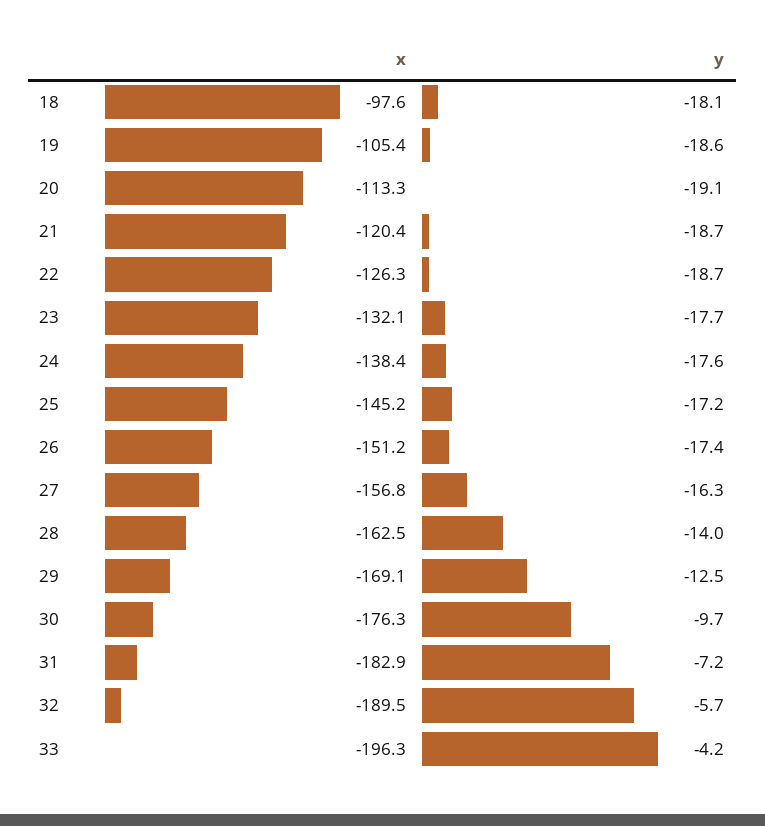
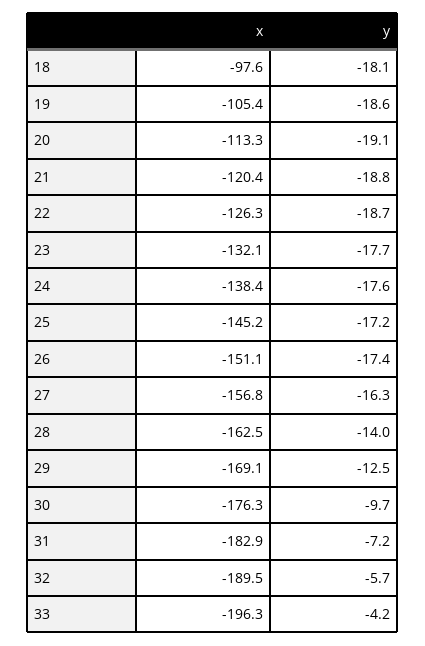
  {
    "x": {
      "18": -97.6,
      "19": -105.4,
      "20": -113.3,
      "21": -120.4,
      "22": -126.3,
      "23": -132.1,
      "24": -138.4,
      "25": -145.2,
-     "26": -151.2,
+     "26": -151.1,
      "27": -156.8,
      "28": -162.5,
      "29": -169.1,
      "30": -176.3,
      "31": -182.9,
      "32": -189.5,
      "33": -196.3
    },
    "y": {
      "18": -18.1,
      "19": -18.6,
      "20": -19.1,
-     "21": -18.7,
+     "21": -18.8,
      "22": -18.7,
      "23": -17.7,
      "24": -17.6,
      "25": -17.2,
      "26": -17.4,
      "27": -16.3,
      "28": -14,
      "29": -12.5,
      "30": -9.7,
      "31": -7.2,
      "32": -5.7,
      "33": -4.2
    }
  }

